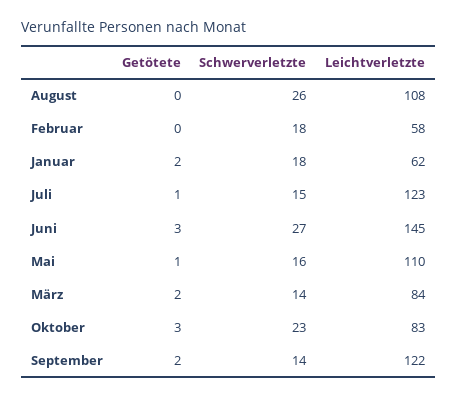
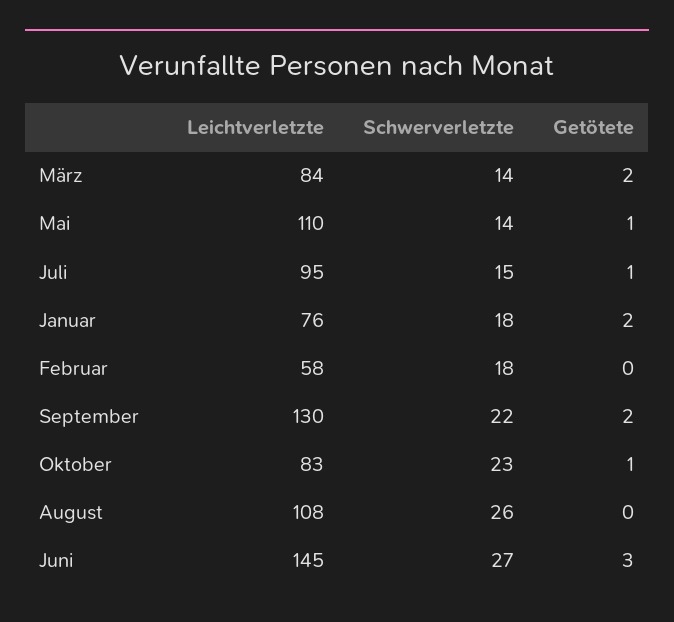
  {
    "Getötete": {
      "August": 0,
      "Februar": 0,
      "Januar": 2,
      "Juli": 1,
      "Juni": 3,
      "Mai": 1,
      "März": 2,
-     "Oktober": 3,
+     "Oktober": 1,
      "September": 2
    },
    "Schwerverletzte": {
      "August": 26,
      "Februar": 18,
      "Januar": 18,
      "Juli": 15,
      "Juni": 27,
-     "Mai": 16,
+     "Mai": 14,
      "März": 14,
      "Oktober": 23,
-     "September": 14
+     "September": 22
    },
    "Leichtverletzte": {
      "August": 108,
      "Februar": 58,
-     "Januar": 62,
+     "Januar": 76,
-     "Juli": 123,
+     "Juli": 95,
      "Juni": 145,
      "Mai": 110,
      "März": 84,
      "Oktober": 83,
-     "September": 122
+     "September": 130
    }
  }

